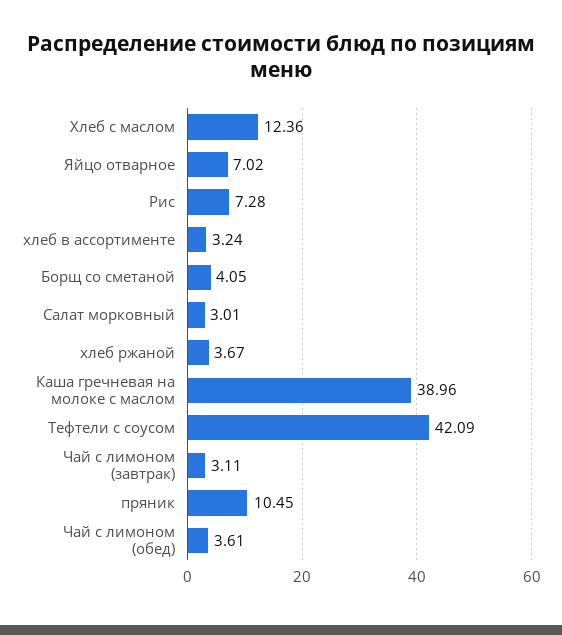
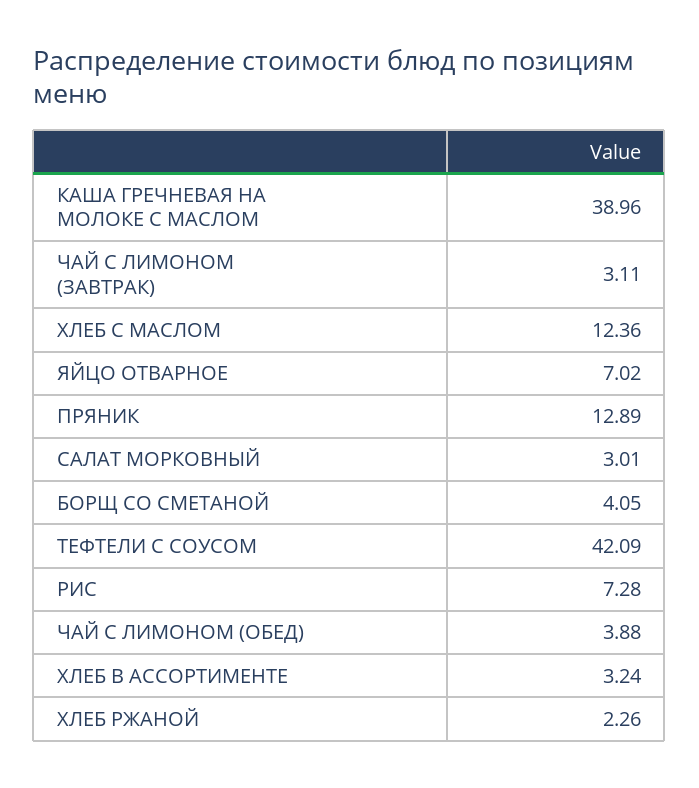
  {
    "Хлеб с маслом": 12.36,
    "Яйцо отварное": 7.02,
    "Рис": 7.28,
    "хлеб в ассортименте": 3.24,
    "Борщ со сметаной": 4.05,
    "Салат морковный": 3.01,
-   "хлеб ржаной": 3.67,
+   "хлеб ржаной": 2.26,
    "Каша гречневая на молоке с маслом": 38.96,
    "Тефтели с соусом": 42.09,
    "Чай с лимоном (завтрак)": 3.11,
-   "пряник": 10.45,
+   "пряник": 12.89,
-   "Чай с лимоном (обед)": 3.61
+   "Чай с лимоном (обед)": 3.88
  }

